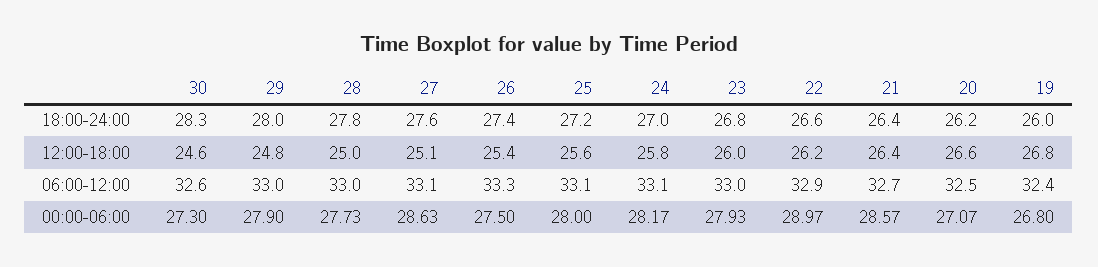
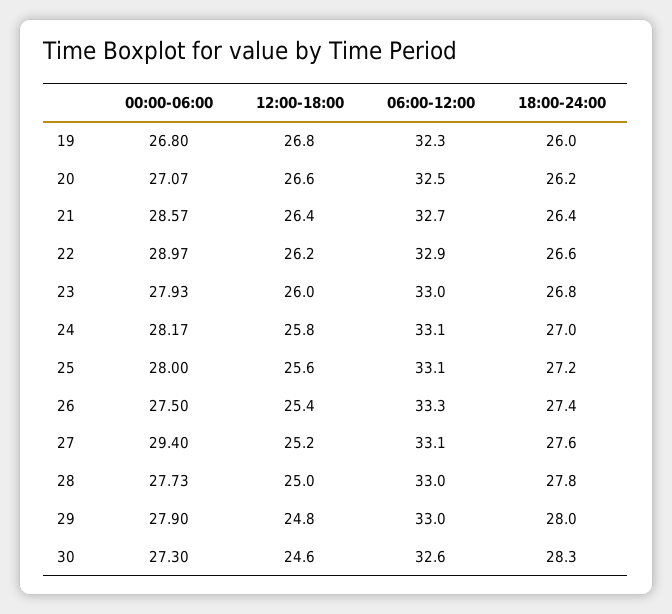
  {
    "30": {
      "18:00-24:00": 28.3,
      "12:00-18:00": 24.6,
      "06:00-12:00": 32.6,
      "00:00-06:00": 27.3
    },
    "29": {
      "18:00-24:00": 28,
      "12:00-18:00": 24.8,
      "06:00-12:00": 33,
      "00:00-06:00": 27.9
    },
    "28": {
      "18:00-24:00": 27.8,
      "12:00-18:00": 25,
      "06:00-12:00": 33,
      "00:00-06:00": 27.73
    },
    "27": {
      "18:00-24:00": 27.6,
-     "12:00-18:00": 25.1,
+     "12:00-18:00": 25.2,
      "06:00-12:00": 33.1,
-     "00:00-06:00": 28.63
+     "00:00-06:00": 29.4
    },
    "26": {
      "18:00-24:00": 27.4,
      "12:00-18:00": 25.4,
      "06:00-12:00": 33.3,
      "00:00-06:00": 27.5
    },
    "25": {
      "18:00-24:00": 27.2,
      "12:00-18:00": 25.6,
      "06:00-12:00": 33.1,
      "00:00-06:00": 28
    },
    "24": {
      "18:00-24:00": 27,
      "12:00-18:00": 25.8,
      "06:00-12:00": 33.1,
      "00:00-06:00": 28.17
    },
    "23": {
      "18:00-24:00": 26.8,
      "12:00-18:00": 26,
      "06:00-12:00": 33,
      "00:00-06:00": 27.93
    },
    "22": {
      "18:00-24:00": 26.6,
      "12:00-18:00": 26.2,
      "06:00-12:00": 32.9,
      "00:00-06:00": 28.97
    },
    "21": {
      "18:00-24:00": 26.4,
      "12:00-18:00": 26.4,
      "06:00-12:00": 32.7,
      "00:00-06:00": 28.57
    },
    "20": {
      "18:00-24:00": 26.2,
      "12:00-18:00": 26.6,
      "06:00-12:00": 32.5,
      "00:00-06:00": 27.07
    },
    "19": {
      "18:00-24:00": 26,
      "12:00-18:00": 26.8,
-     "06:00-12:00": 32.4,
+     "06:00-12:00": 32.3,
      "00:00-06:00": 26.8
    }
  }

